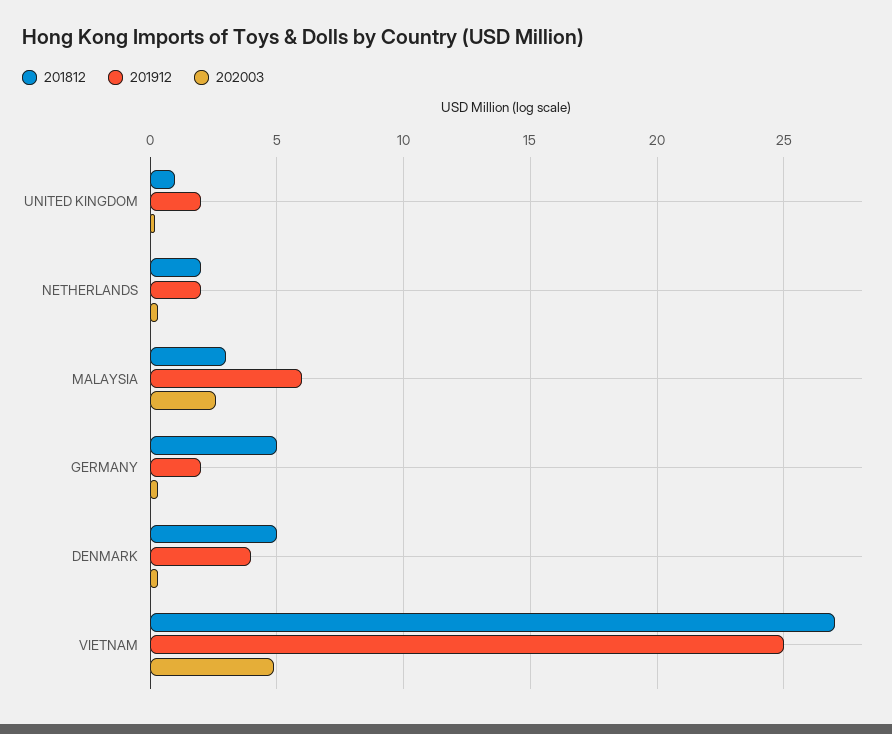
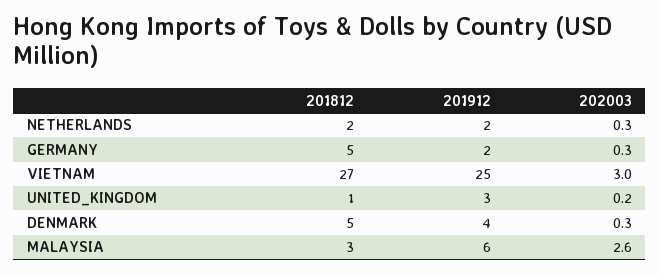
  {
    "201812": {
      "UNITED KINGDOM": 1,
      "NETHERLANDS": 2,
      "MALAYSIA": 3,
      "GERMANY": 5,
      "DENMARK": 5,
      "VIETNAM": 27
    },
    "201912": {
-     "UNITED KINGDOM": 2,
+     "UNITED KINGDOM": 3,
      "NETHERLANDS": 2,
      "MALAYSIA": 6,
      "GERMANY": 2,
      "DENMARK": 4,
      "VIETNAM": 25
    },
    "202003": {
      "UNITED KINGDOM": 0.2,
      "NETHERLANDS": 0.3,
      "MALAYSIA": 2.6,
      "GERMANY": 0.3,
      "DENMARK": 0.3,
-     "VIETNAM": 5
+     "VIETNAM": 3
    }
  }

